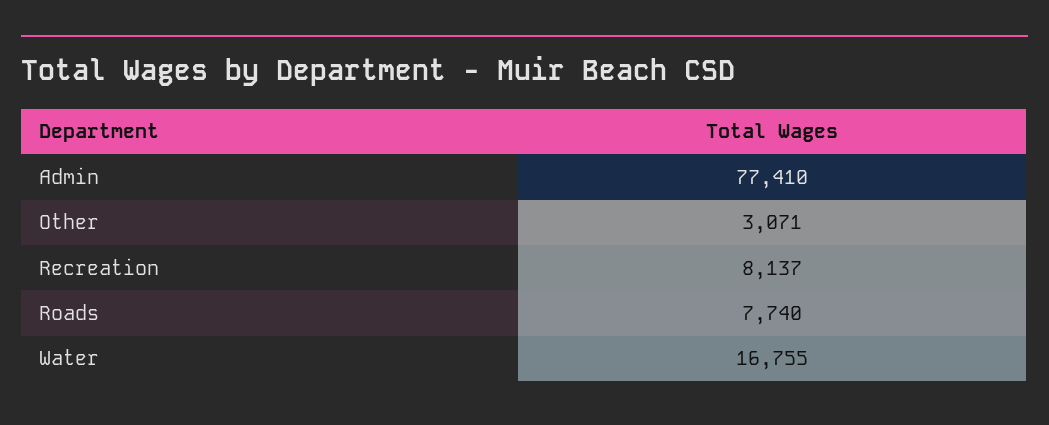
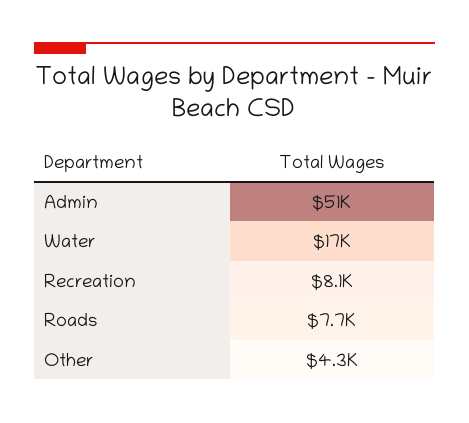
  {
-   "Admin": 77410,
+   "Admin": 51000,
-   "Other": 3071,
+   "Other": 4300,
    "Recreation": 8137,
    "Roads": 7740,
    "Water": 16755
  }

